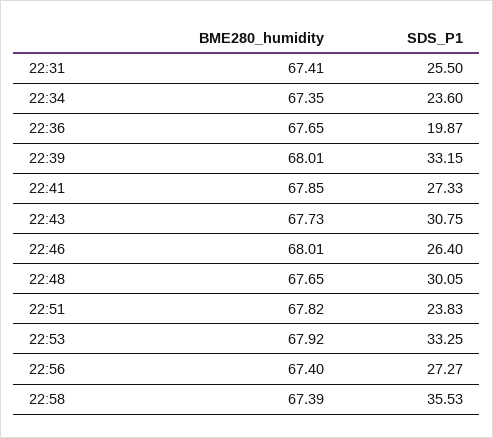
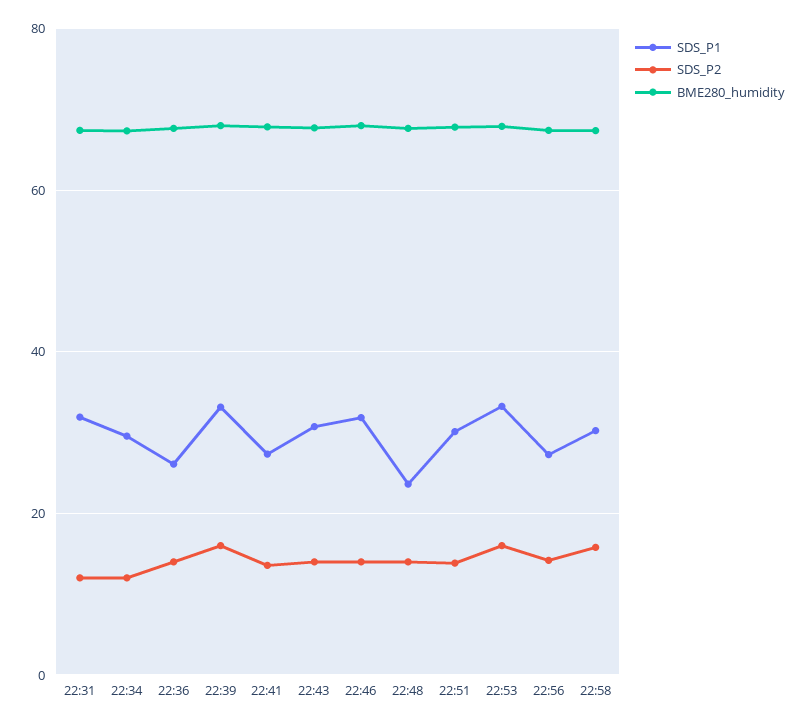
  {
    "BME280_humidity": {
      "22:31": 67.41,
      "22:34": 67.35,
      "22:36": 67.65,
      "22:39": 68.01,
      "22:41": 67.85,
      "22:43": 67.73,
      "22:46": 68.01,
      "22:48": 67.65,
      "22:51": 67.82,
      "22:53": 67.92,
      "22:56": 67.4,
      "22:58": 67.39
    },
    "SDS_P1": {
-     "22:31": 25.5,
+     "22:31": 32,
-     "22:34": 23.6,
+     "22:34": 30,
-     "22:36": 19.87,
+     "22:36": 26,
      "22:39": 33.15,
      "22:41": 27.33,
      "22:43": 30.75,
-     "22:46": 26.4,
+     "22:46": 32,
-     "22:48": 30.05,
+     "22:48": 24,
-     "22:51": 23.83,
+     "22:51": 30,
      "22:53": 33.25,
      "22:56": 27.27,
-     "22:58": 35.53
+     "22:58": 30
-   }
+   },
+   "SDS_P2": {
+     "22:31": 12,
+     "22:34": 12,
+     "22:36": 14,
+     "22:39": 16,
+     "22:41": 14,
+     "22:43": 14,
+     "22:46": 14,
+     "22:48": 14,
+     "22:51": 14,
+     "22:53": 16,
+     "22:56": 14,
+     "22:58": 16
+   }
  }

